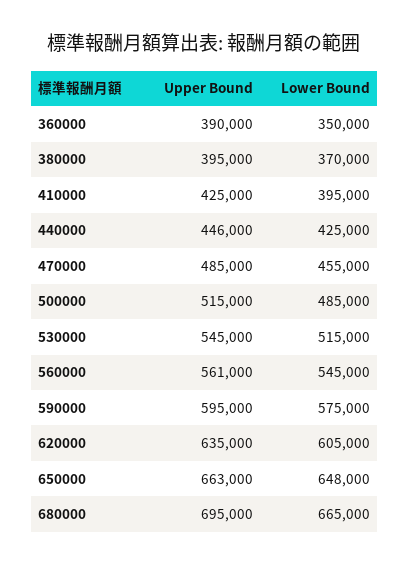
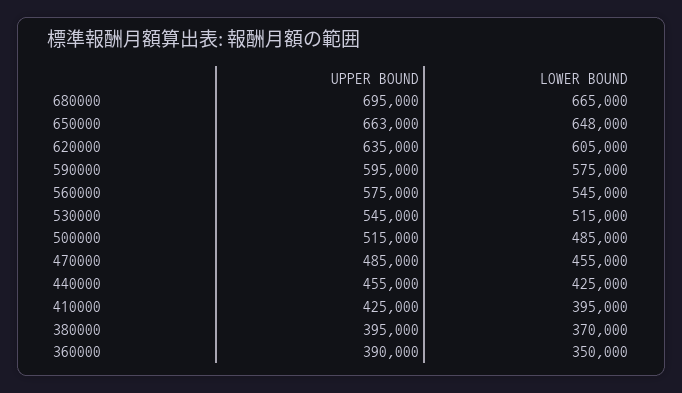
  {
    "Upper Bound": {
      "360000": 390000,
      "380000": 395000,
      "410000": 425000,
-     "440000": 446000,
+     "440000": 455000,
      "470000": 485000,
      "500000": 515000,
      "530000": 545000,
-     "560000": 561000,
+     "560000": 575000,
      "590000": 595000,
      "620000": 635000,
      "650000": 663000,
      "680000": 695000
    },
    "Lower Bound": {
      "360000": 350000,
      "380000": 370000,
      "410000": 395000,
      "440000": 425000,
      "470000": 455000,
      "500000": 485000,
      "530000": 515000,
      "560000": 545000,
      "590000": 575000,
      "620000": 605000,
      "650000": 648000,
      "680000": 665000
    }
  }

